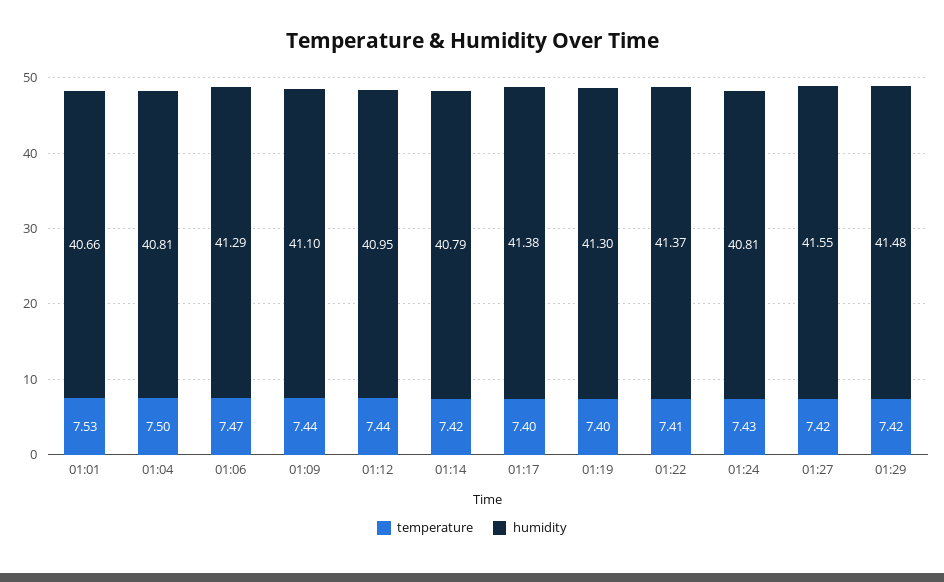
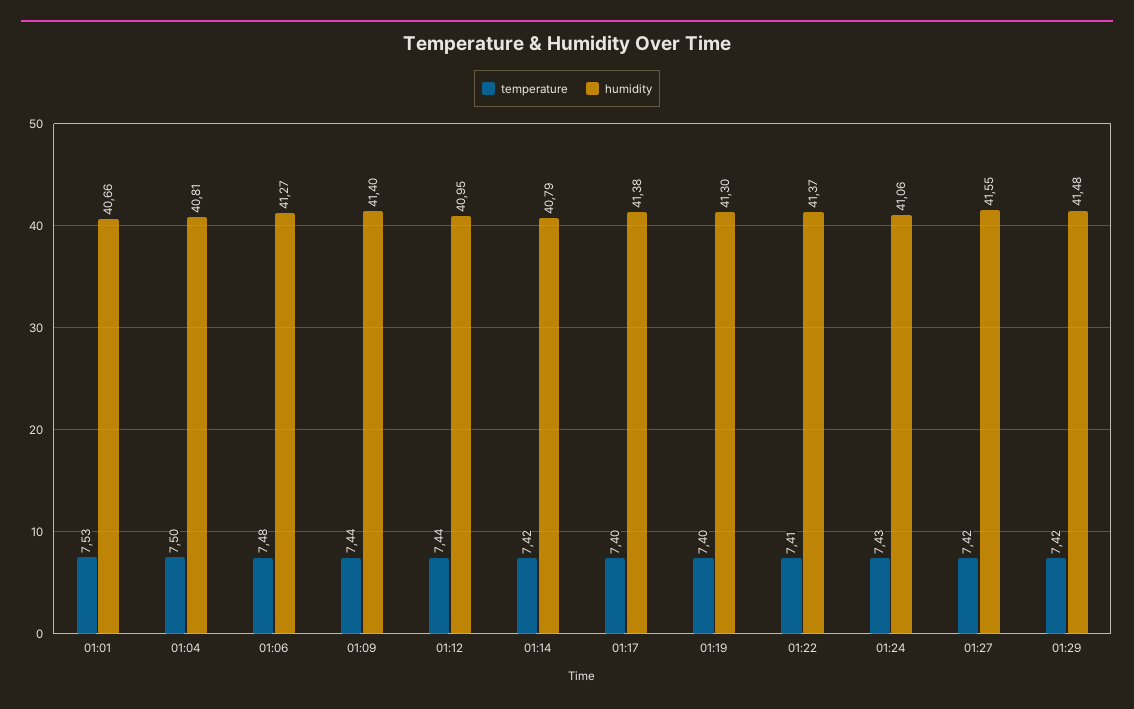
  {
    "temperature": {
      "01:01": 7.53,
      "01:04": 7.5,
-     "01:06": 7.47,
+     "01:06": 7.48,
      "01:09": 7.44,
      "01:12": 7.44,
      "01:14": 7.42,
      "01:17": 7.4,
      "01:19": 7.4,
      "01:22": 7.41,
      "01:24": 7.43,
      "01:27": 7.42,
      "01:29": 7.42
    },
    "humidity": {
      "01:01": 40.66,
      "01:04": 40.81,
-     "01:06": 41.29,
+     "01:06": 41.27,
-     "01:09": 41.1,
+     "01:09": 41.4,
      "01:12": 40.95,
      "01:14": 40.79,
      "01:17": 41.38,
      "01:19": 41.3,
      "01:22": 41.37,
-     "01:24": 40.81,
+     "01:24": 41.06,
      "01:27": 41.55,
      "01:29": 41.48
    }
  }

